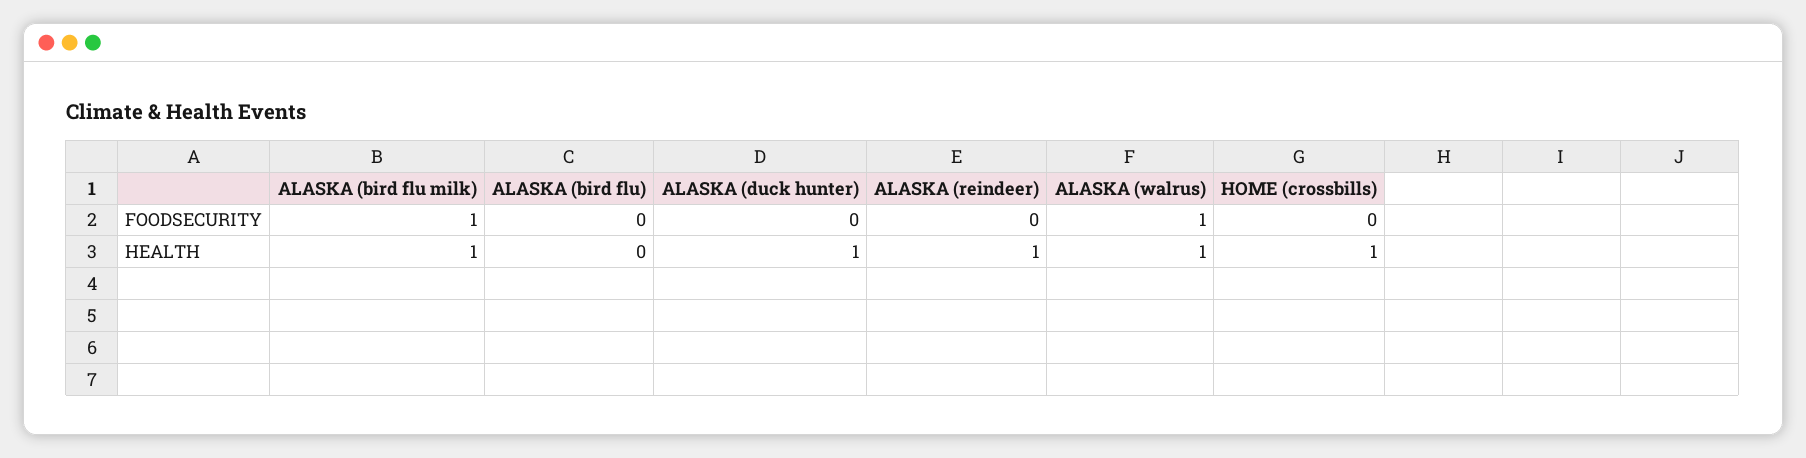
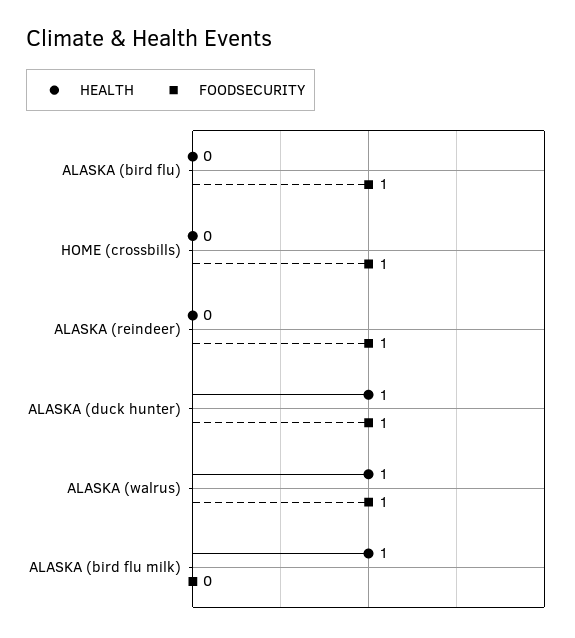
  {
    "FOODSECURITY": {
-     "ALASKA (bird flu milk)": 1,
+     "ALASKA (bird flu milk)": 0,
-     "ALASKA (bird flu)": 0,
+     "ALASKA (bird flu)": 1,
-     "ALASKA (duck hunter)": 0,
+     "ALASKA (duck hunter)": 1,
-     "ALASKA (reindeer)": 0,
+     "ALASKA (reindeer)": 1,
      "ALASKA (walrus)": 1,
-     "HOME (crossbills)": 0
+     "HOME (crossbills)": 1
    },
    "HEALTH": {
      "ALASKA (bird flu milk)": 1,
      "ALASKA (bird flu)": 0,
      "ALASKA (duck hunter)": 1,
-     "ALASKA (reindeer)": 1,
+     "ALASKA (reindeer)": 0,
      "ALASKA (walrus)": 1,
-     "HOME (crossbills)": 1
+     "HOME (crossbills)": 0
    }
  }

